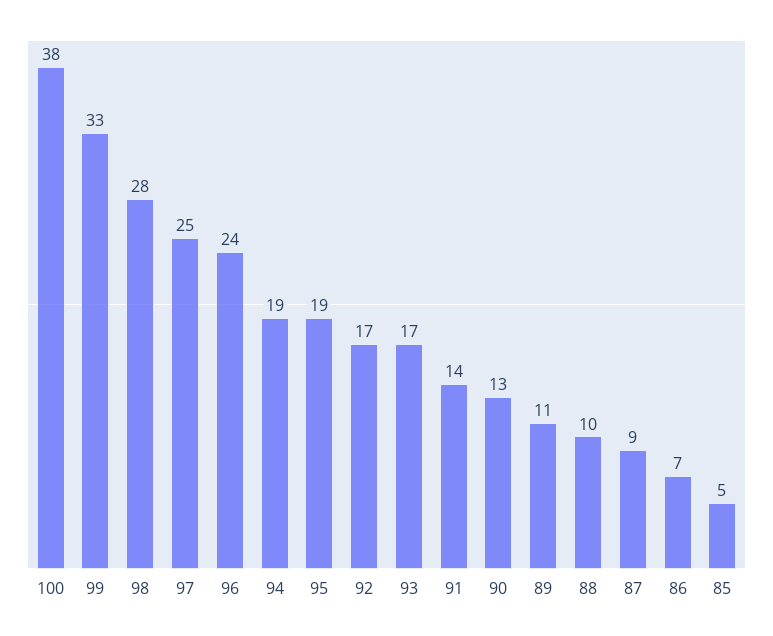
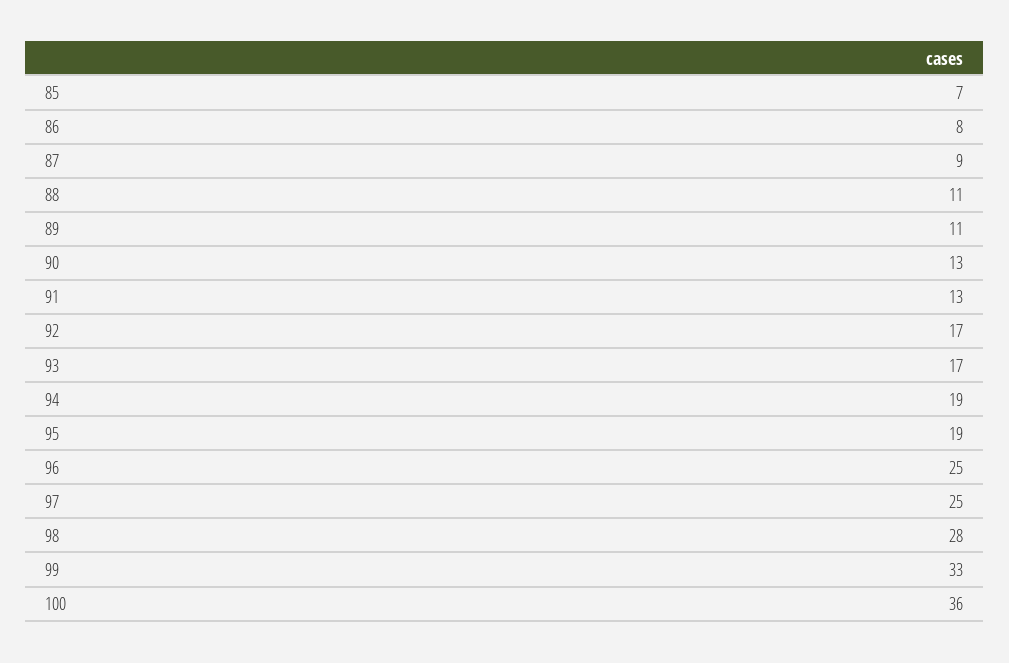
  {
-   "100": 38,
+   "100": 36,
    "99": 33,
    "98": 28,
    "97": 25,
-   "96": 24,
+   "96": 25,
    "94": 19,
    "95": 19,
    "92": 17,
    "93": 17,
-   "91": 14,
+   "91": 13,
    "90": 13,
    "89": 11,
-   "88": 10,
+   "88": 11,
    "87": 9,
-   "86": 7,
+   "86": 8,
-   "85": 5
+   "85": 7
  }

